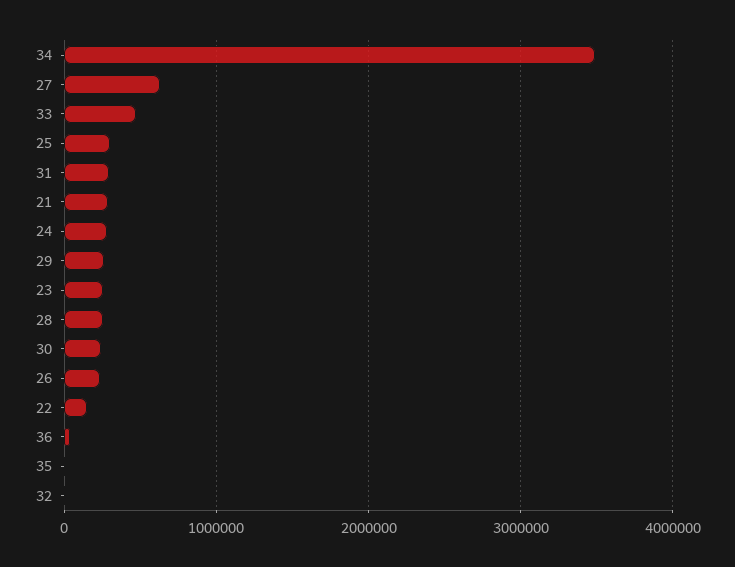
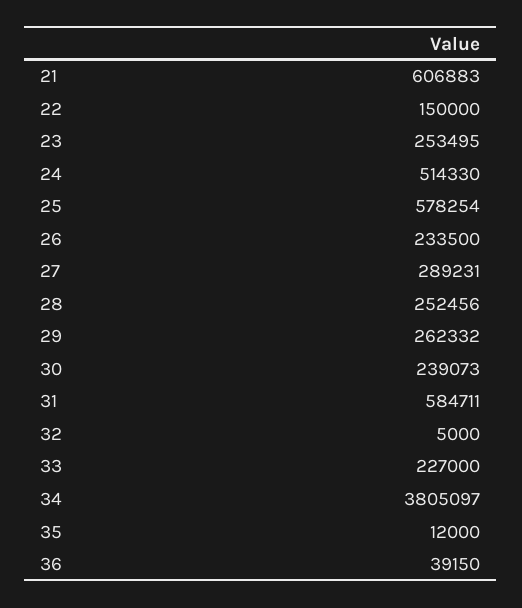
  {
-   "34": 3500000,
+   "34": 3805097,
-   "27": 600000,
+   "27": 289231,
-   "33": 500000,
+   "33": 227000,
-   "25": 300000,
+   "25": 578254,
-   "31": 300000,
+   "31": 584711,
-   "21": 300000,
+   "21": 606883,
-   "24": 300000,
+   "24": 514330,
    "29": 262332,
    "23": 253495,
    "28": 252456,
    "30": 239073,
    "26": 233500,
    "22": 150000,
    "36": 39150,
    "35": 12000,
    "32": 5000
  }

